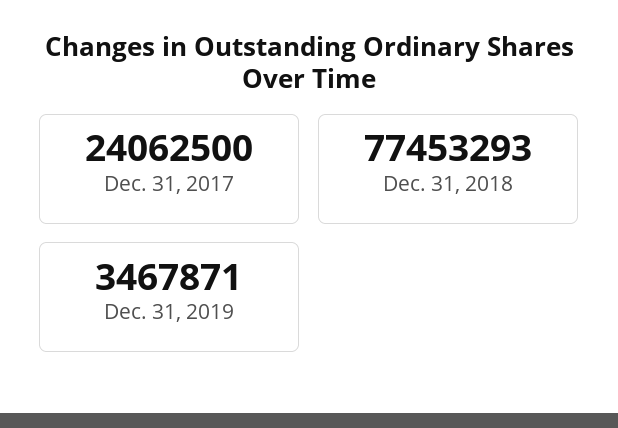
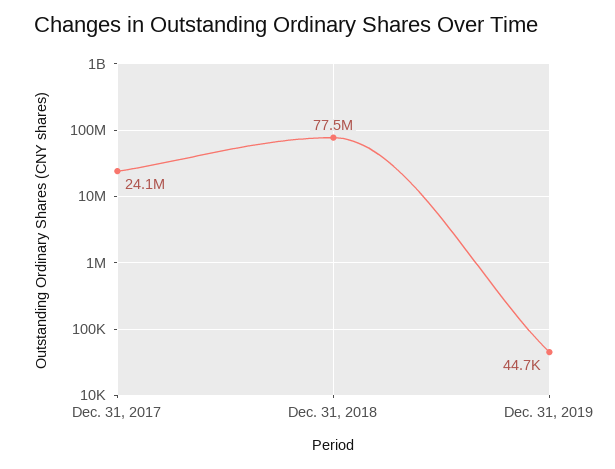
  {
    "Dec. 31, 2017": 24062500,
    "Dec. 31, 2018": 77453293,
-   "Dec. 31, 2019": 3467871
+   "Dec. 31, 2019": 44700
  }

